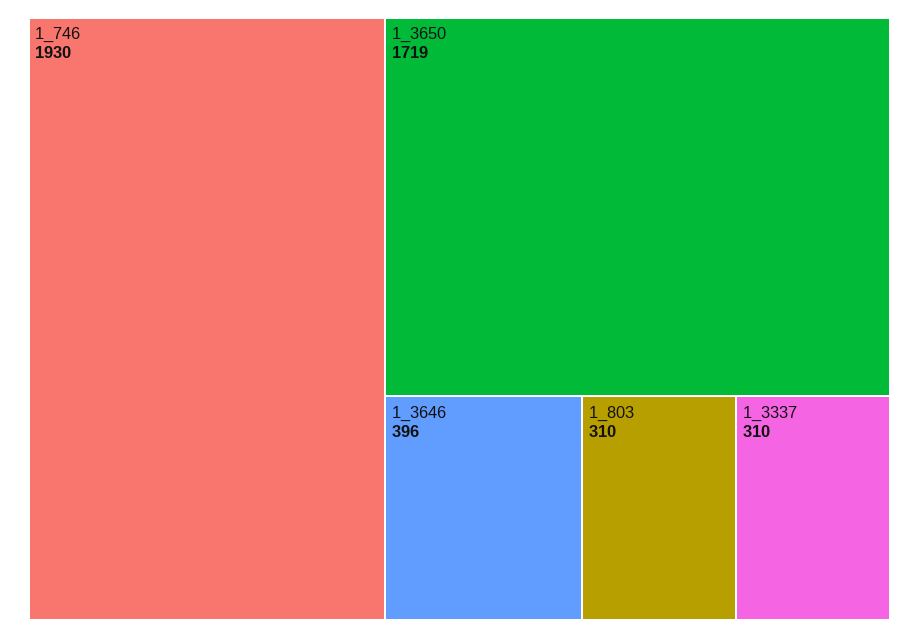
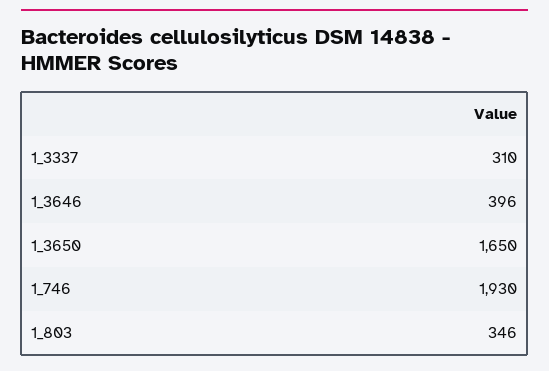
  {
    "1_746": 1930,
-   "1_3650": 1719,
+   "1_3650": 1650,
    "1_3646": 396,
-   "1_803": 310,
+   "1_803": 346,
    "1_3337": 310
  }

